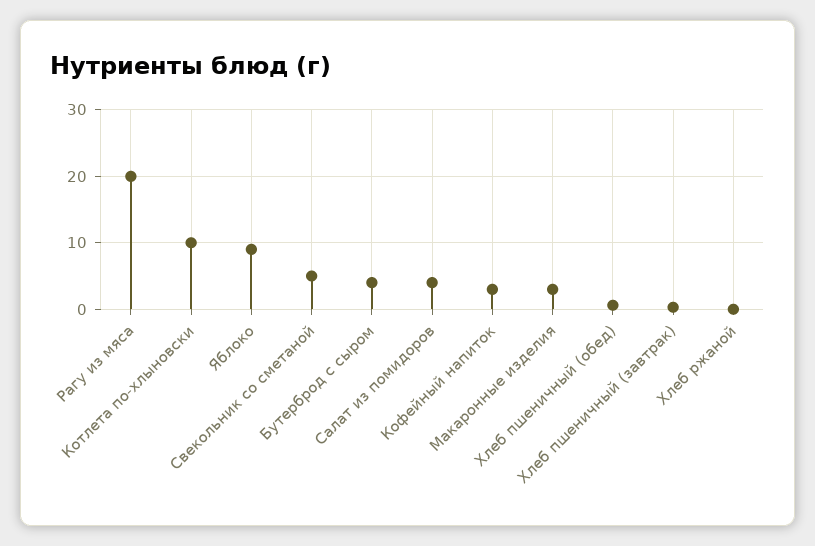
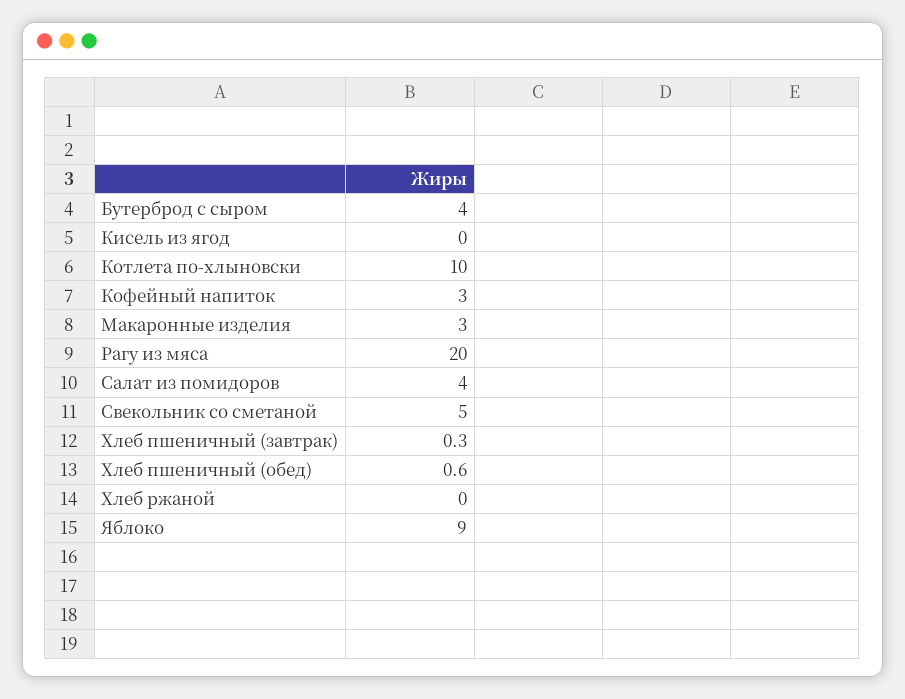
  {
    "Рагу из мяса": 20,
    "Котлета по-хлыновски": 10,
    "Яблоко": 9,
    "Свекольник со сметаной": 5,
    "Бутерброд с сыром": 4,
    "Салат из помидоров": 4,
    "Кофейный напиток": 3,
    "Макаронные изделия": 3,
    "Хлеб пшеничный (обед)": 0.6,
    "Хлеб пшеничный (завтрак)": 0.3,
-   "Хлеб ржаной": 0
+   "Хлеб ржаной": 0,
+   "Кисель из ягод": 0
  }

